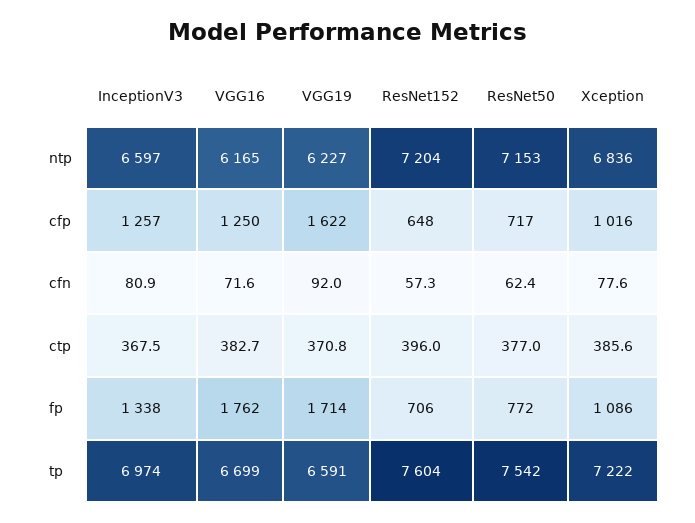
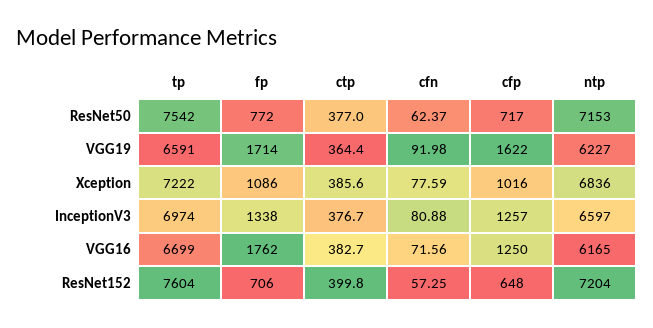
  {
    "InceptionV3": {
      "ntp": 6597,
      "cfp": 1257,
      "cfn": 80.88,
-     "ctp": 367.5,
+     "ctp": 376.7,
      "fp": 1338,
      "tp": 6974
    },
    "VGG16": {
      "ntp": 6165,
      "cfp": 1250,
      "cfn": 71.56,
      "ctp": 382.7,
      "fp": 1762,
      "tp": 6699
    },
    "VGG19": {
      "ntp": 6227,
      "cfp": 1622,
      "cfn": 91.98,
-     "ctp": 370.8,
+     "ctp": 364.4,
      "fp": 1714,
      "tp": 6591
    },
    "ResNet152": {
      "ntp": 7204,
      "cfp": 648,
      "cfn": 57.25,
-     "ctp": 396,
+     "ctp": 399.8,
      "fp": 706,
      "tp": 7604
    },
    "ResNet50": {
      "ntp": 7153,
      "cfp": 717,
      "cfn": 62.37,
      "ctp": 377,
      "fp": 772,
      "tp": 7542
    },
    "Xception": {
      "ntp": 6836,
      "cfp": 1016,
      "cfn": 77.59,
      "ctp": 385.6,
      "fp": 1086,
      "tp": 7222
    }
  }

